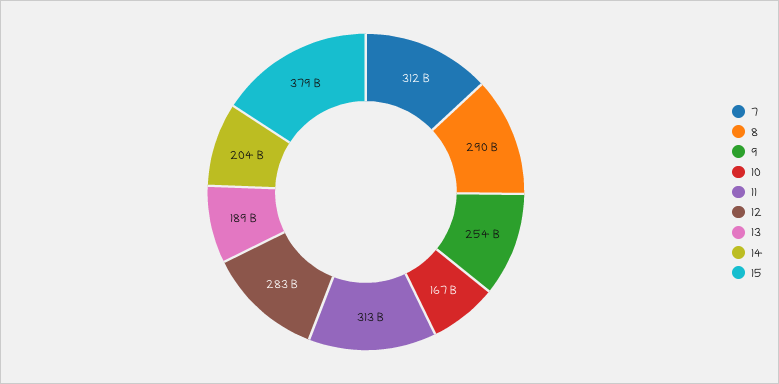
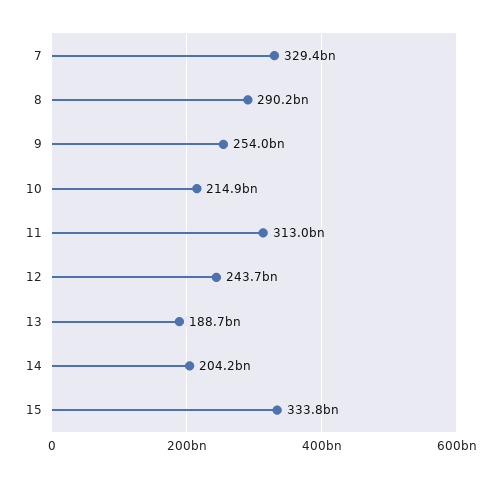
  {
-   "7": 312000000000,
+   "7": 329400000000,
    "8": 290200000000,
    "9": 254000000000,
-   "10": 167000000000,
+   "10": 214900000000,
    "11": 313000000000,
-   "12": 283000000000,
+   "12": 243700000000,
    "13": 188700000000,
    "14": 204200000000,
-   "15": 379000000000
+   "15": 333800000000
  }

